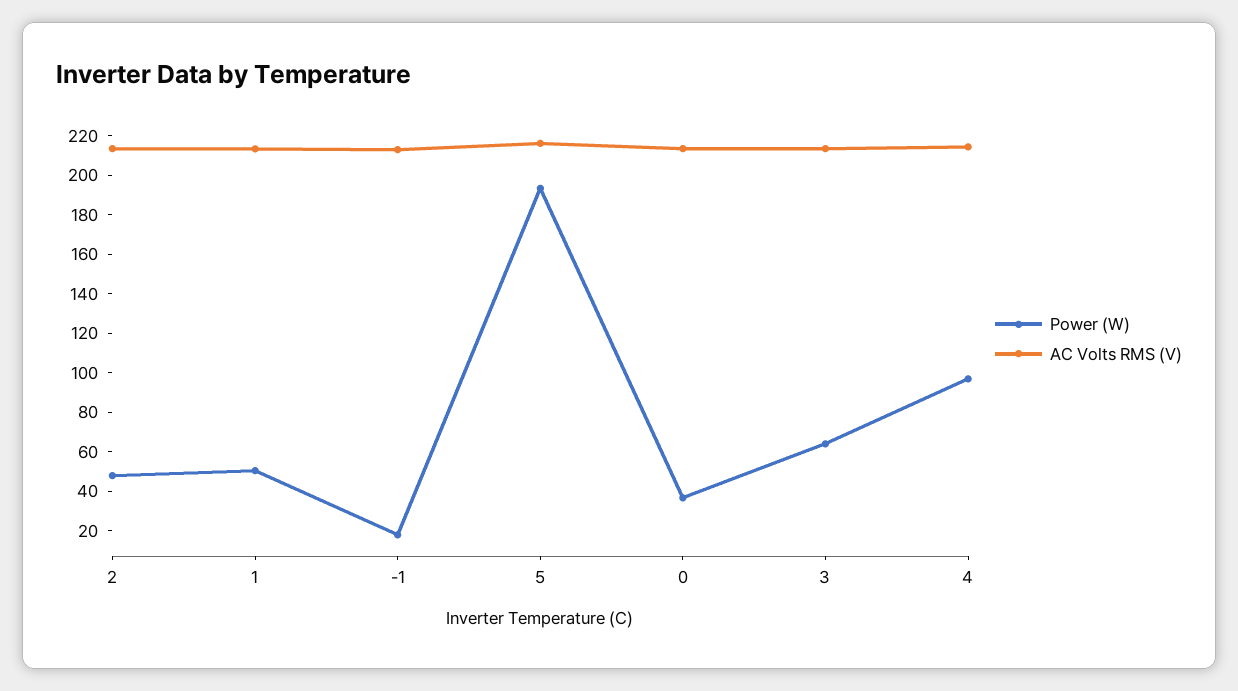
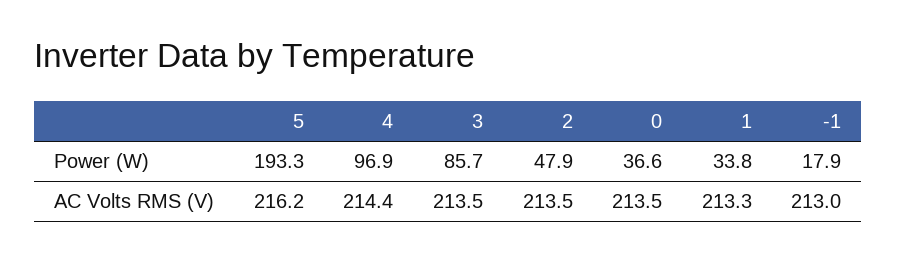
  {
    "Power (W)": {
      "2": 47.9,
-     "1": 50,
+     "1": 33.8,
      "-1": 17.9,
      "5": 193.3,
      "0": 36.6,
-     "3": 65,
+     "3": 85.7,
      "4": 96.9
    },
    "AC Volts RMS (V)": {
      "2": 213.5,
      "1": 213.3,
      "-1": 213,
      "5": 216.2,
      "0": 213.5,
      "3": 213.5,
      "4": 214.4
    }
  }

